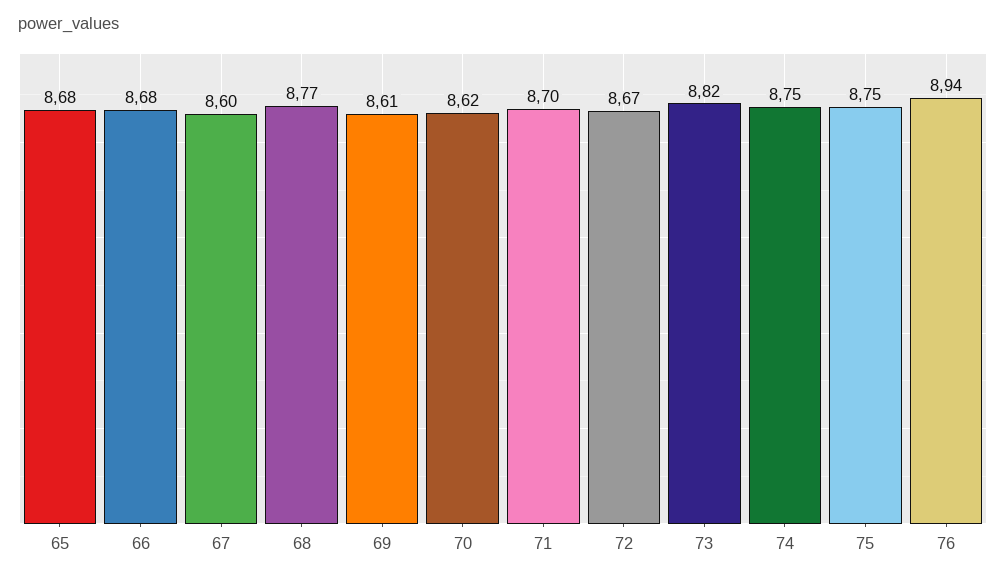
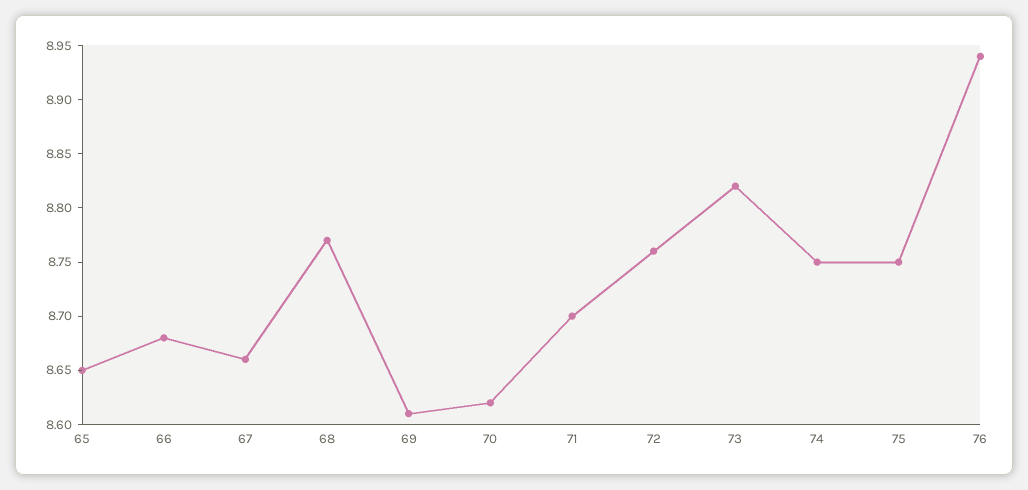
  {
-   "65": 8.68,
+   "65": 8.65,
    "66": 8.68,
-   "67": 8.6,
+   "67": 8.66,
    "68": 8.77,
    "69": 8.61,
    "70": 8.62,
    "71": 8.7,
-   "72": 8.67,
+   "72": 8.76,
    "73": 8.82,
    "74": 8.75,
    "75": 8.75,
    "76": 8.94
  }

